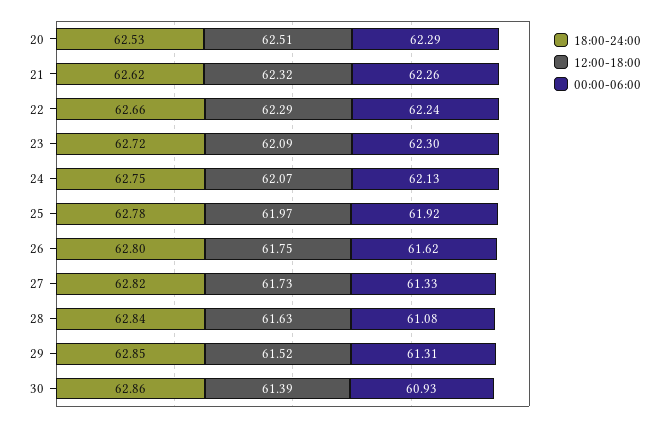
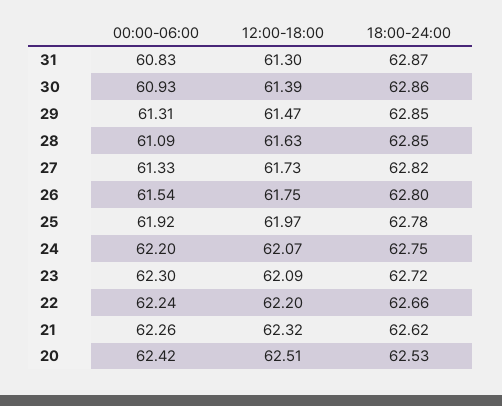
  {
    "18:00-24:00": {
      "20": 62.53,
      "21": 62.62,
      "22": 62.66,
      "23": 62.72,
      "24": 62.75,
      "25": 62.78,
      "26": 62.8,
      "27": 62.82,
-     "28": 62.84,
+     "28": 62.85,
      "29": 62.85,
-     "30": 62.86
+     "30": 62.86,
+     "31": 62.87
    },
    "12:00-18:00": {
      "20": 62.51,
      "21": 62.32,
-     "22": 62.29,
+     "22": 62.2,
      "23": 62.09,
      "24": 62.07,
      "25": 61.97,
      "26": 61.75,
      "27": 61.73,
      "28": 61.63,
-     "29": 61.52,
+     "29": 61.47,
-     "30": 61.39
+     "30": 61.39,
+     "31": 61.3
    },
    "00:00-06:00": {
-     "20": 62.29,
+     "20": 62.42,
      "21": 62.26,
      "22": 62.24,
      "23": 62.3,
-     "24": 62.13,
+     "24": 62.2,
      "25": 61.92,
-     "26": 61.62,
+     "26": 61.54,
      "27": 61.33,
-     "28": 61.08,
+     "28": 61.09,
      "29": 61.31,
-     "30": 60.93
+     "30": 60.93,
+     "31": 60.83
    }
  }

